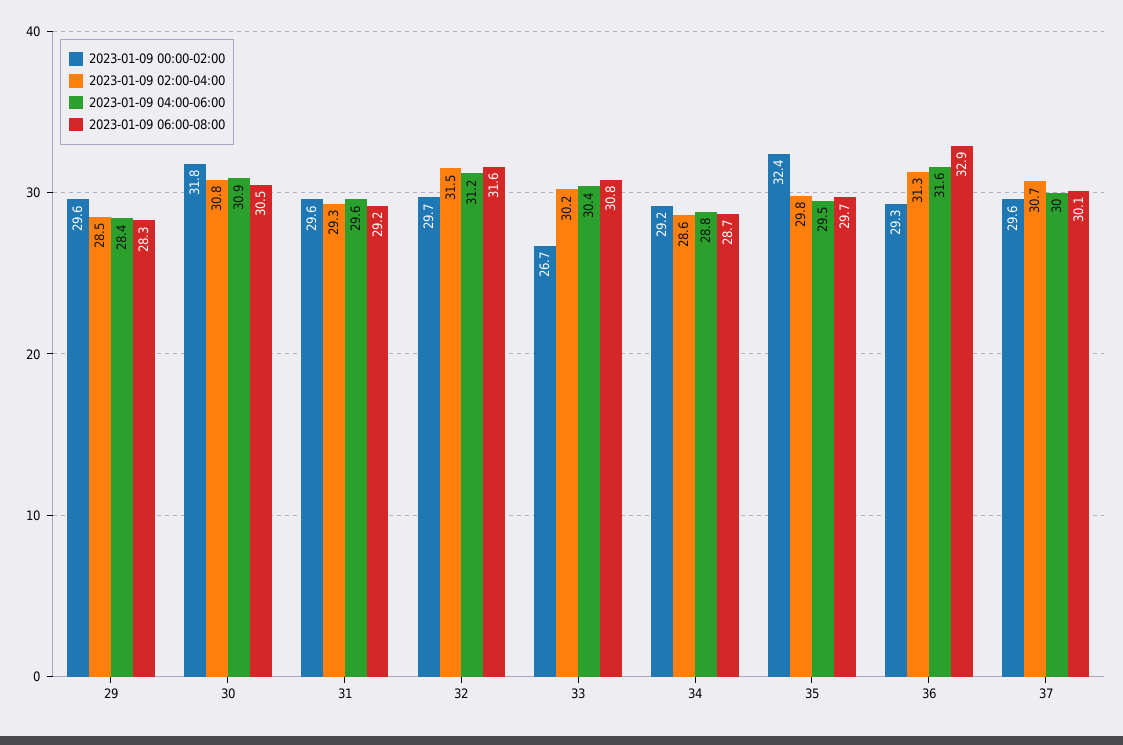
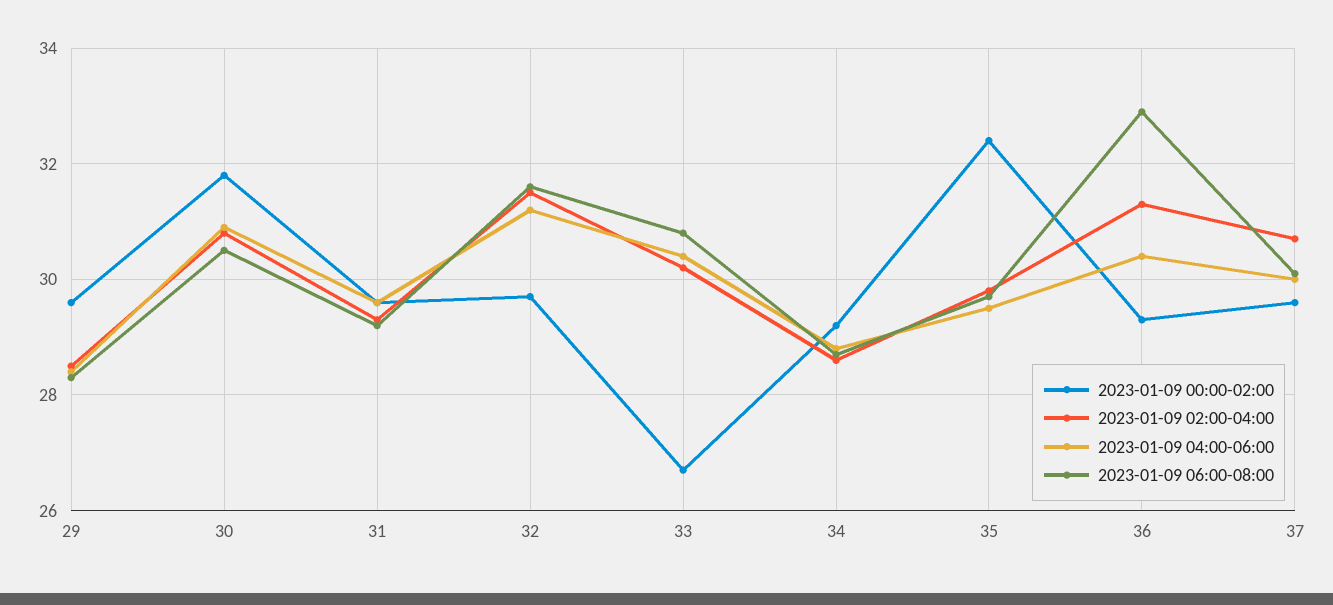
  {
    "2023-01-09 00:00-02:00": {
      "29": 29.6,
      "30": 31.8,
      "31": 29.6,
      "32": 29.7,
      "33": 26.7,
      "34": 29.2,
      "35": 32.4,
      "36": 29.3,
      "37": 29.6
    },
    "2023-01-09 02:00-04:00": {
      "29": 28.5,
      "30": 30.8,
      "31": 29.3,
      "32": 31.5,
      "33": 30.2,
      "34": 28.6,
      "35": 29.8,
      "36": 31.3,
      "37": 30.7
    },
    "2023-01-09 04:00-06:00": {
      "29": 28.4,
      "30": 30.9,
      "31": 29.6,
      "32": 31.2,
      "33": 30.4,
      "34": 28.8,
      "35": 29.5,
-     "36": 31.6,
+     "36": 30.5,
      "37": 30
    },
    "2023-01-09 06:00-08:00": {
      "29": 28.3,
      "30": 30.5,
      "31": 29.2,
      "32": 31.6,
      "33": 30.8,
      "34": 28.7,
      "35": 29.7,
      "36": 32.9,
      "37": 30.1
    }
  }

